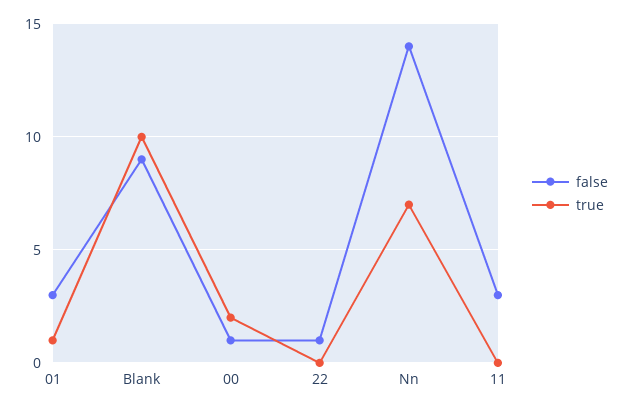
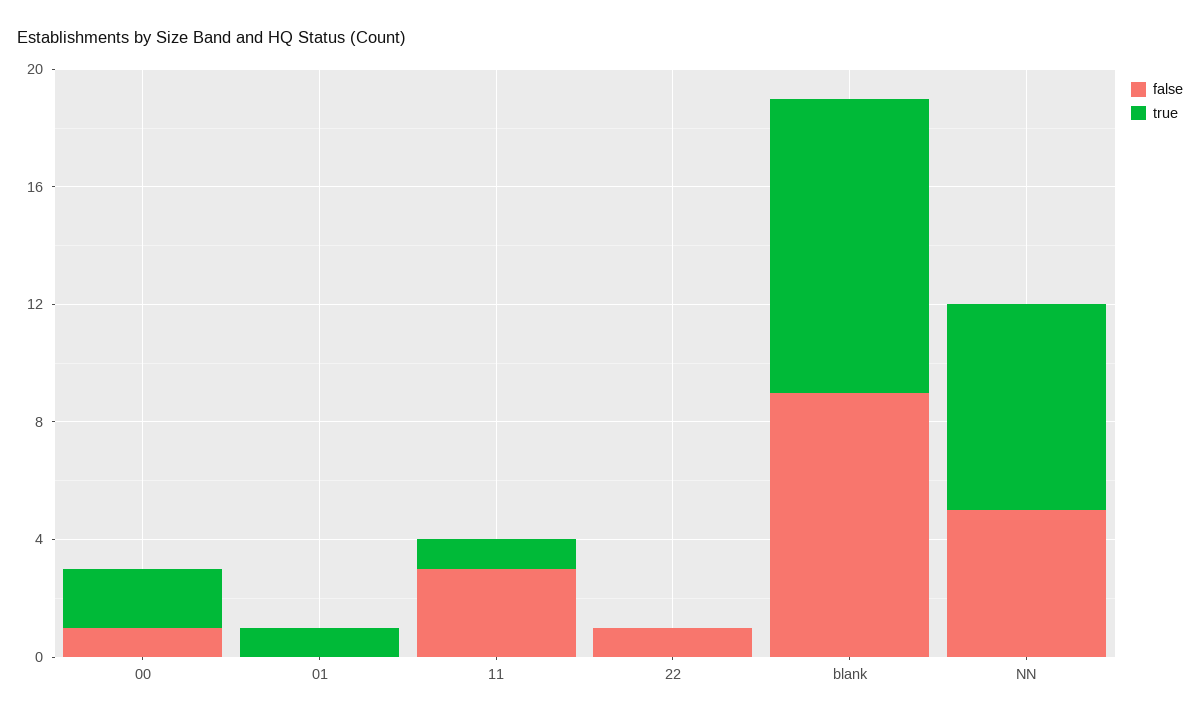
  {
    "false": {
-     "01": 3,
+     "01": 0,
      "Blank": 9,
      "00": 1,
      "22": 1,
-     "Nn": 14,
+     "Nn": 5,
      "11": 3
    },
    "true": {
      "01": 1,
      "Blank": 10,
      "00": 2,
      "22": 0,
      "Nn": 7,
-     "11": 0
+     "11": 1
    }
  }

